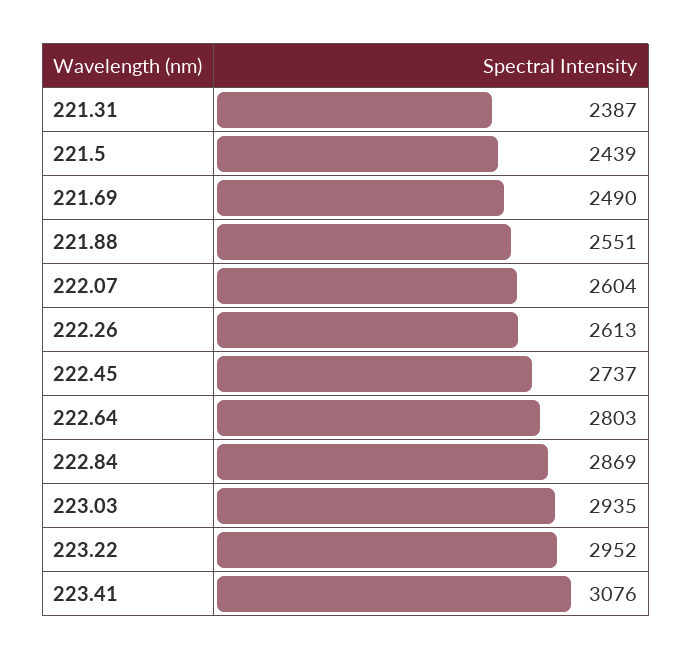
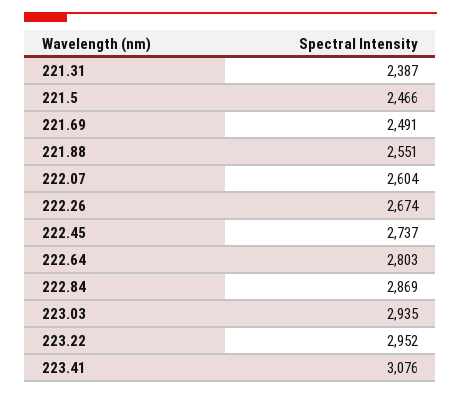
  {
    "221.31": 2387,
-   "221.5": 2439,
+   "221.5": 2466,
-   "221.69": 2490,
+   "221.69": 2491,
    "221.88": 2551,
    "222.07": 2604,
-   "222.26": 2613,
+   "222.26": 2674,
    "222.45": 2737,
    "222.64": 2803,
    "222.84": 2869,
    "223.03": 2935,
    "223.22": 2952,
    "223.41": 3076
  }

